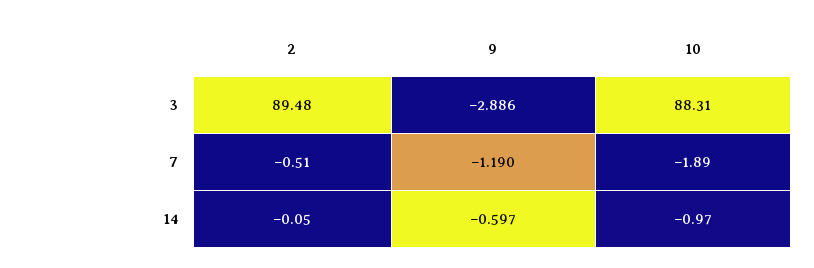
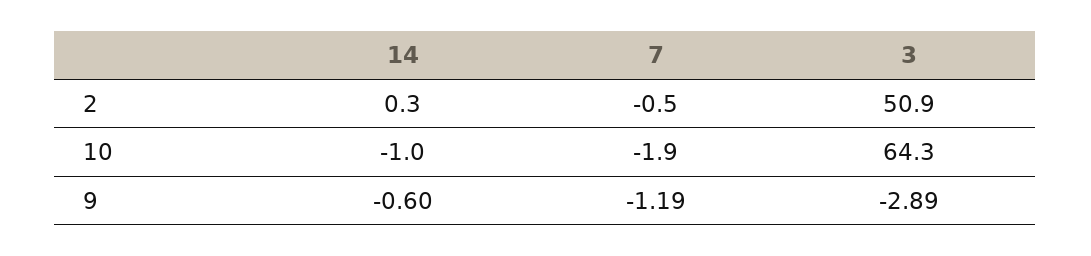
  {
    "2": {
-     "3": 89.48,
+     "3": 50.9,
      "7": -0.51,
-     "14": -0.05
+     "14": 0.3
    },
    "9": {
      "3": -2.886,
      "7": -1.19,
      "14": -0.597
    },
    "10": {
-     "3": 88.31,
+     "3": 64.3,
      "7": -1.89,
      "14": -0.97
    }
  }

